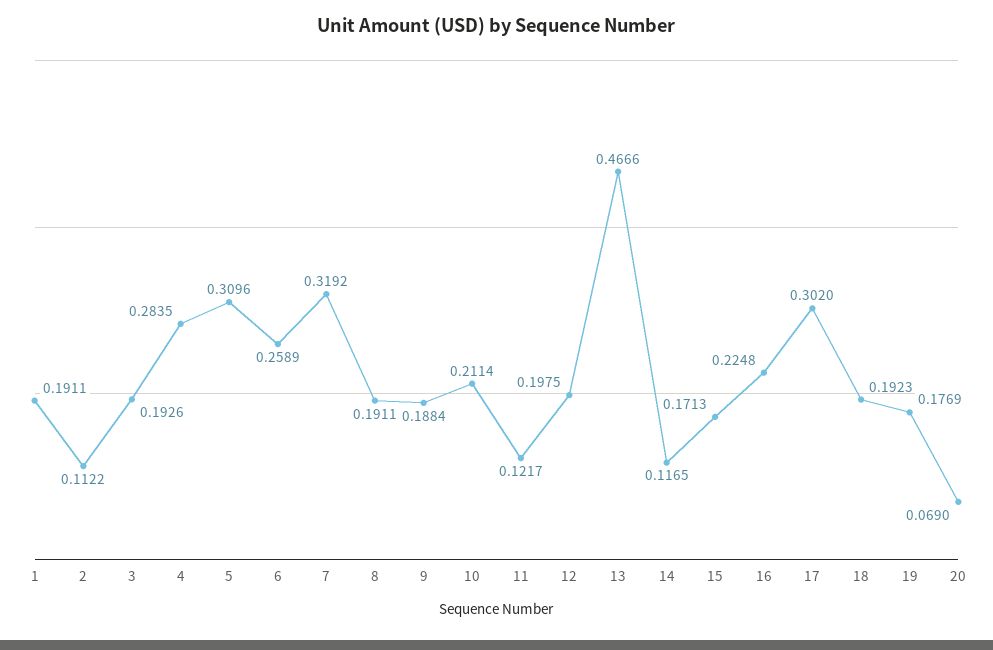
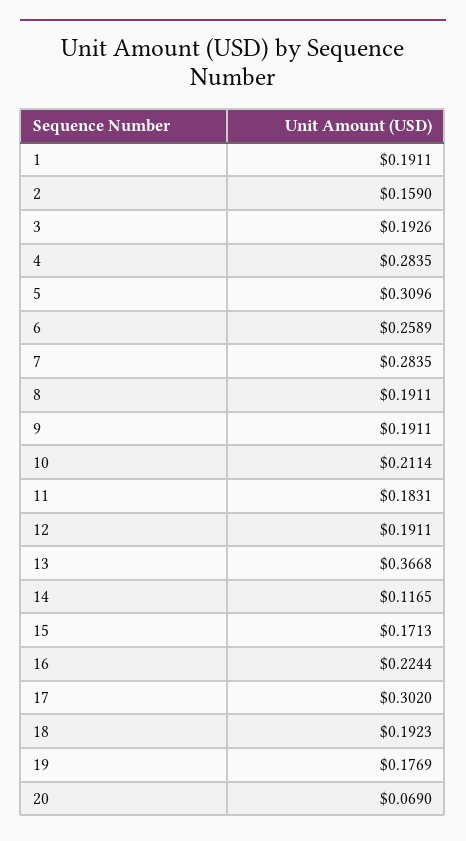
  {
    "1": 0.1911,
-   "2": 0.1122,
+   "2": 0.159,
    "3": 0.1926,
    "4": 0.2835,
    "5": 0.3096,
    "6": 0.2589,
-   "7": 0.3192,
+   "7": 0.2835,
    "8": 0.1911,
-   "9": 0.1884,
+   "9": 0.1911,
    "10": 0.2114,
-   "11": 0.1217,
+   "11": 0.1831,
-   "12": 0.1975,
+   "12": 0.1911,
-   "13": 0.4666,
+   "13": 0.3668,
    "14": 0.1165,
    "15": 0.1713,
-   "16": 0.2248,
+   "16": 0.2244,
    "17": 0.302,
    "18": 0.1923,
    "19": 0.1769,
    "20": 0.069
  }

